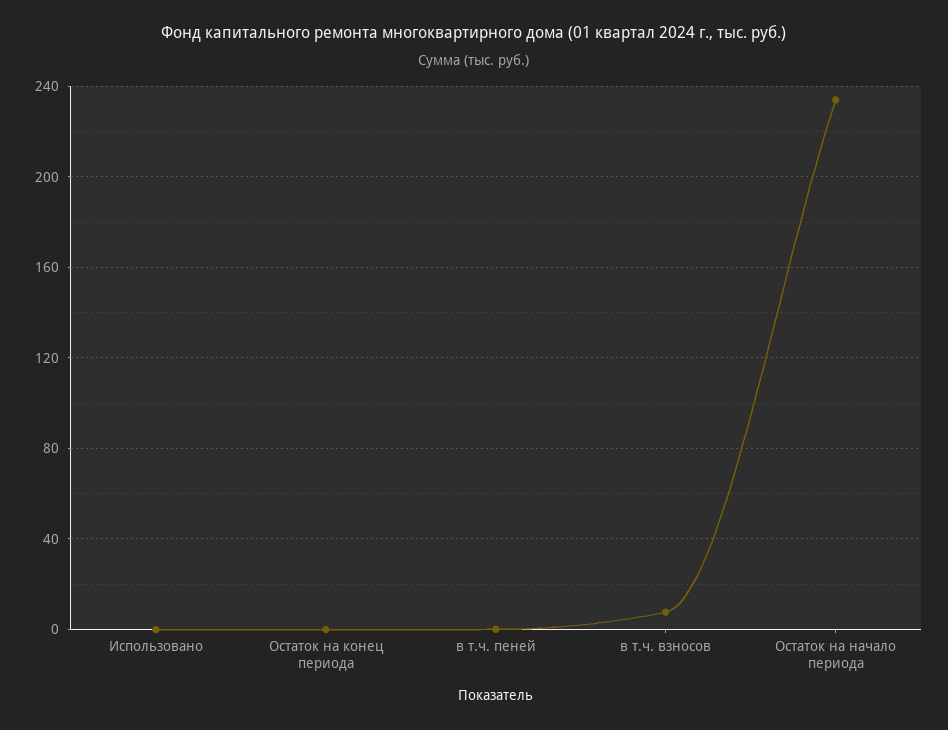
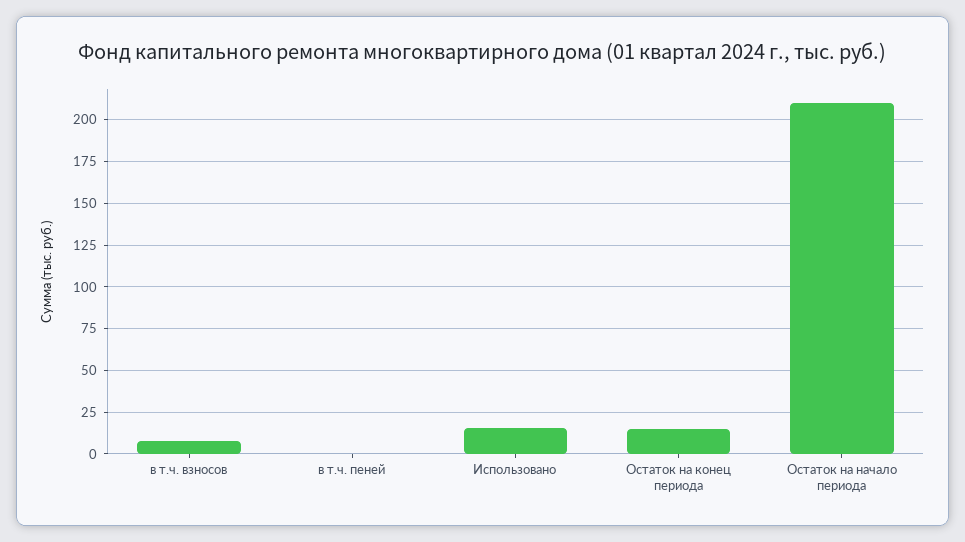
  {
-   "Использовано": 0,
+   "Использовано": 15,
-   "Остаток на конец периода": 0,
+   "Остаток на конец периода": 15,
    "в т.ч. пеней": 0,
    "в т.ч. взносов": 10,
-   "Остаток на начало периода": 235
+   "Остаток на начало периода": 210
  }

